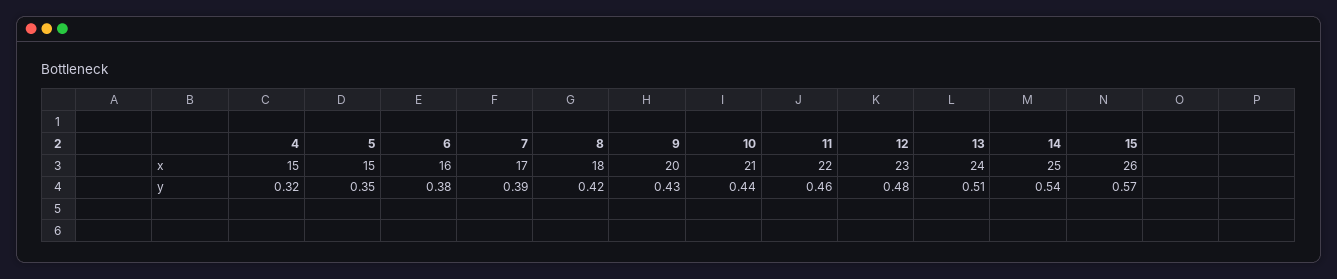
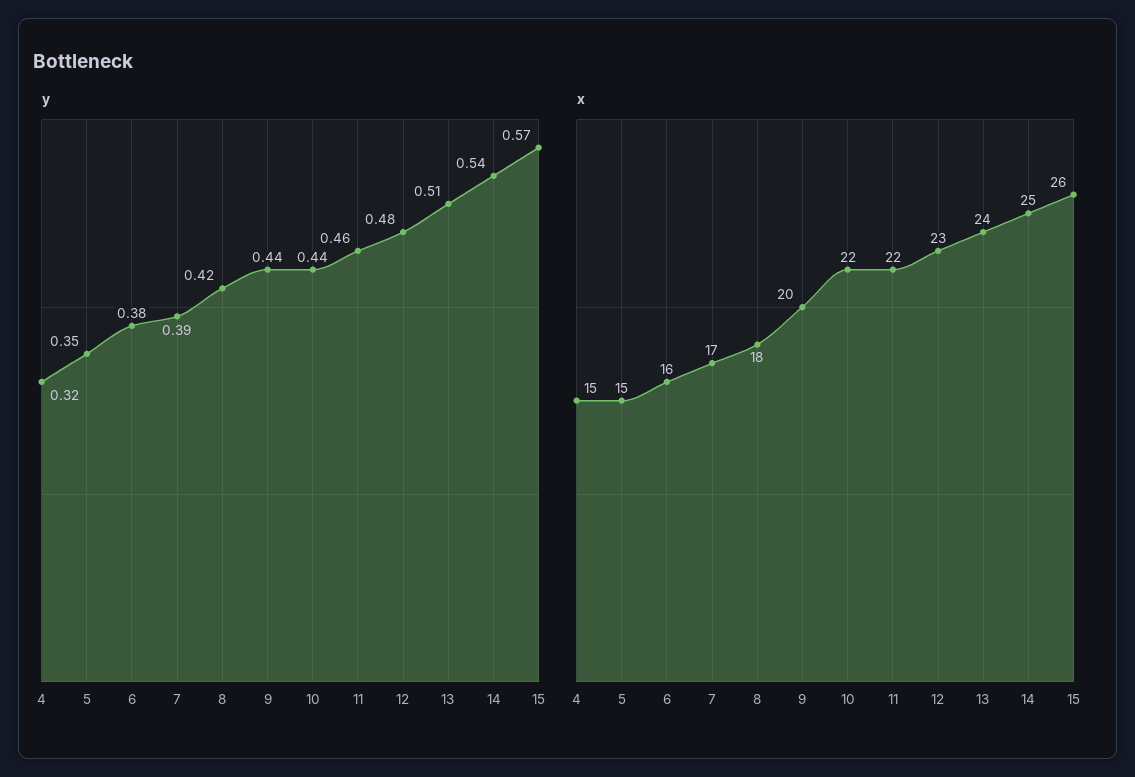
  {
    "x": {
      "4": 15,
      "5": 15,
      "6": 16,
      "7": 17,
      "8": 18,
      "9": 20,
-     "10": 21,
+     "10": 22,
      "11": 22,
      "12": 23,
      "13": 24,
      "14": 25,
      "15": 26
    },
    "y": {
      "4": 0.32,
      "5": 0.35,
      "6": 0.38,
      "7": 0.39,
      "8": 0.42,
-     "9": 0.43,
+     "9": 0.44,
      "10": 0.44,
      "11": 0.46,
      "12": 0.48,
      "13": 0.51,
      "14": 0.54,
      "15": 0.57
    }
  }

